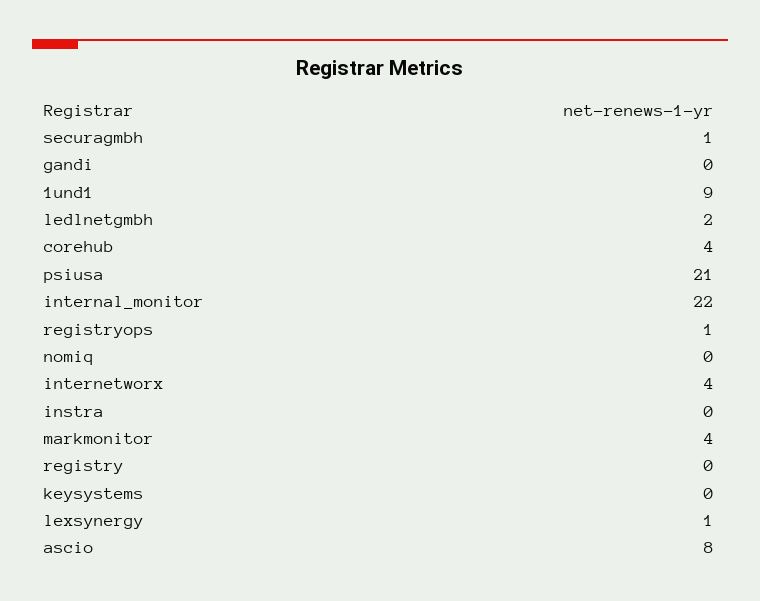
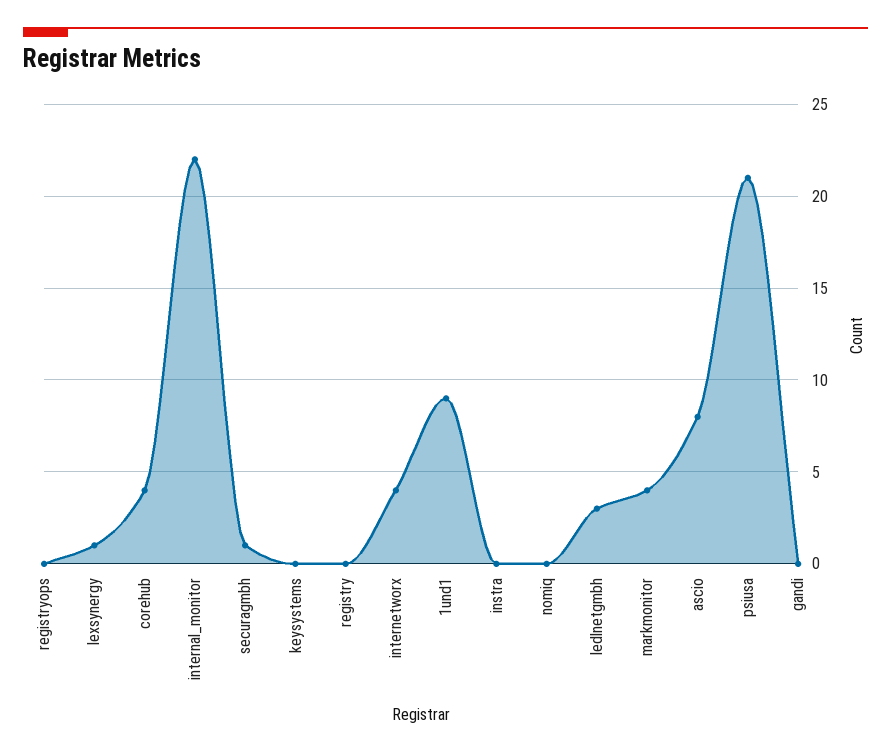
  {
    "securagmbh": 1,
    "gandi": 0,
    "1und1": 9,
-   "ledlnetgmbh": 2,
+   "ledlnetgmbh": 3,
    "corehub": 4,
    "psiusa": 21,
    "internal_monitor": 22,
-   "registryops": 1,
+   "registryops": 0,
    "nomiq": 0,
    "internetworx": 4,
    "instra": 0,
    "markmonitor": 4,
    "registry": 0,
    "keysystems": 0,
    "lexsynergy": 1,
    "ascio": 8
  }

